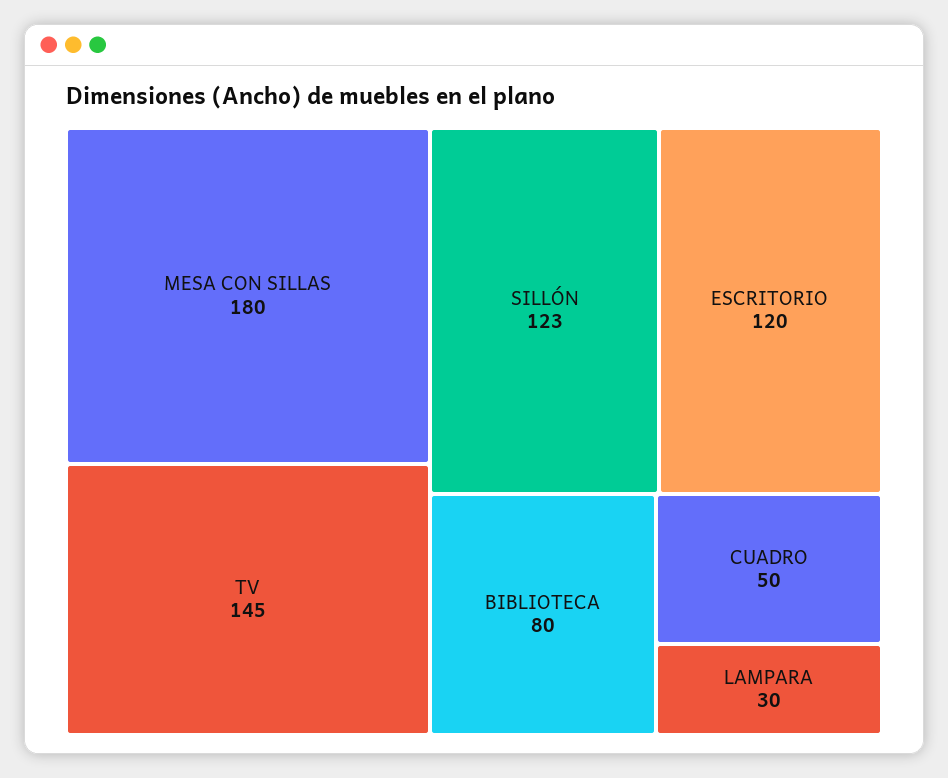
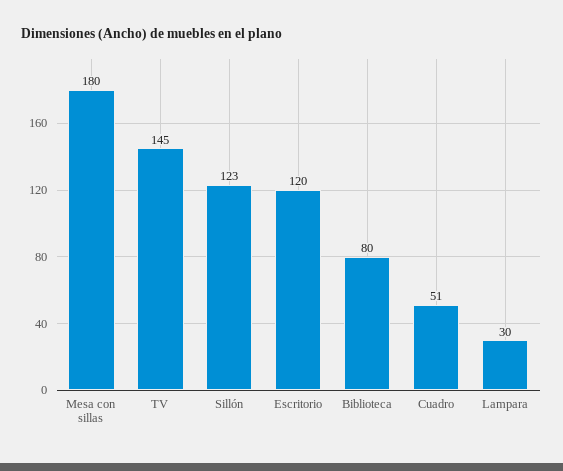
  {
    "MESA CON SILLAS": 180,
    "TV": 145,
    "SILLÓN": 123,
    "ESCRITORIO": 120,
    "BIBLIOTECA": 80,
-   "CUADRO": 50,
+   "CUADRO": 51,
    "LAMPARA": 30
  }

